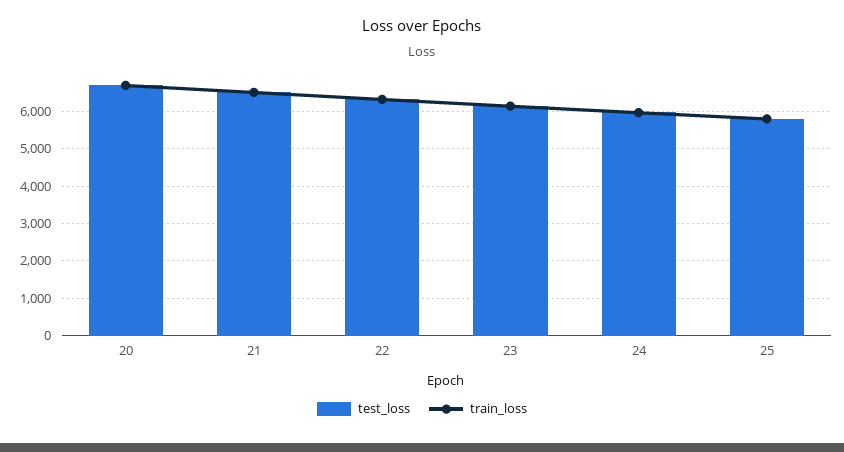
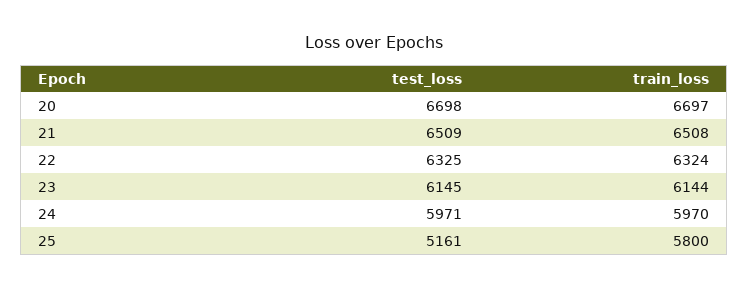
  {
    "test_loss": {
      "20": 6698,
      "21": 6509,
      "22": 6325,
      "23": 6145,
      "24": 5971,
-     "25": 5800
+     "25": 5161
    },
    "train_loss": {
      "20": 6697,
      "21": 6508,
      "22": 6324,
      "23": 6144,
      "24": 5970,
      "25": 5800
    }
  }

